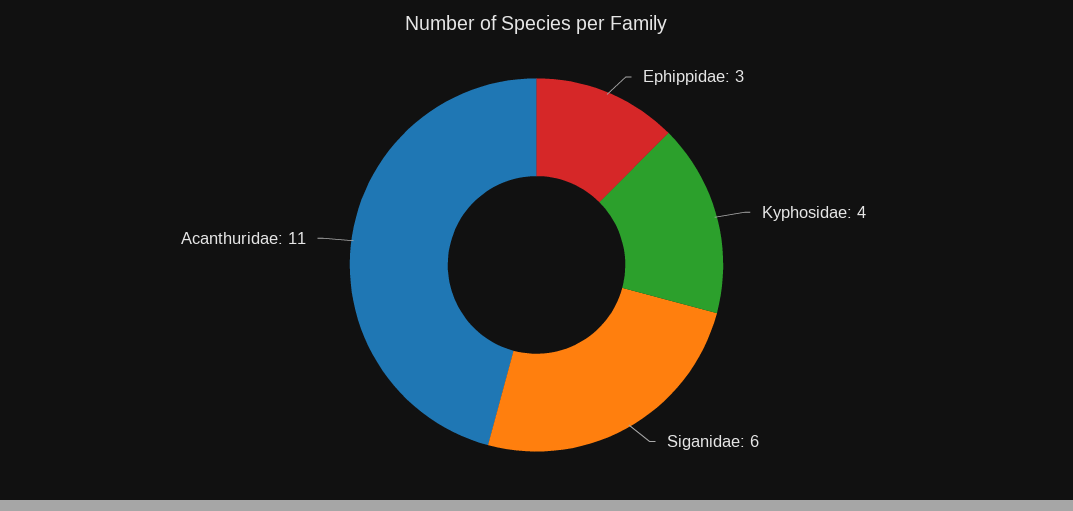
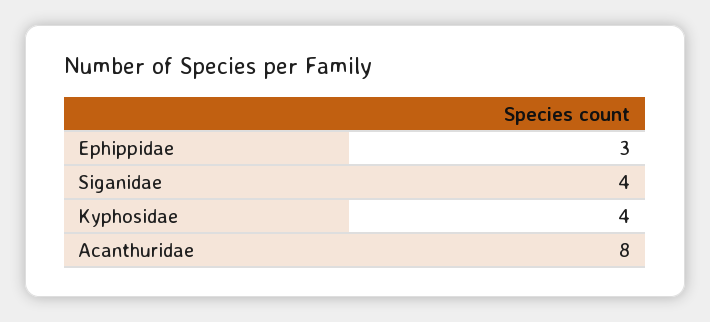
  {
    "Ephippidae": 3,
    "Kyphosidae": 4,
-   "Siganidae": 6,
+   "Siganidae": 4,
-   "Acanthuridae": 11
+   "Acanthuridae": 8
  }

